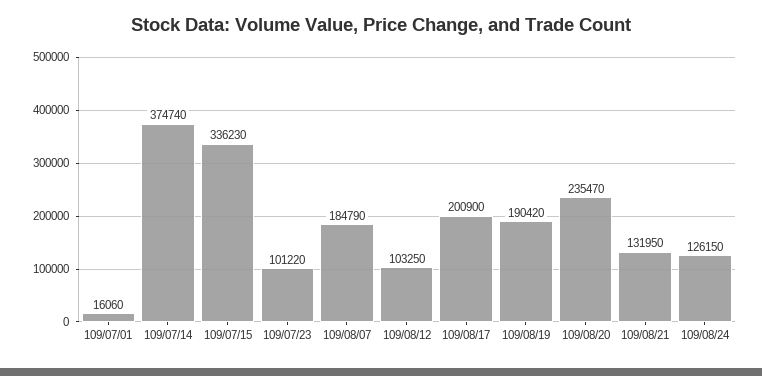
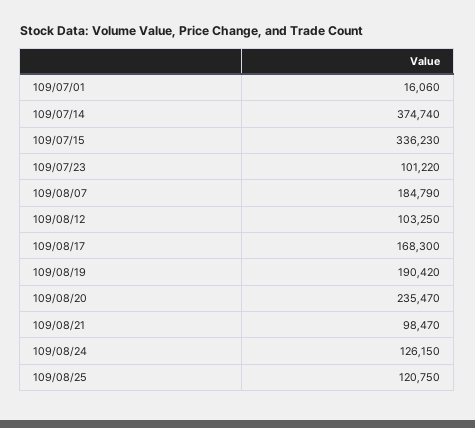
  {
    "109/07/01": 16060,
    "109/07/14": 374740,
    "109/07/15": 336230,
    "109/07/23": 101220,
    "109/08/07": 184790,
    "109/08/12": 103250,
-   "109/08/17": 200900,
+   "109/08/17": 168300,
    "109/08/19": 190420,
    "109/08/20": 235470,
-   "109/08/21": 131950,
+   "109/08/21": 98470,
-   "109/08/24": 126150
+   "109/08/24": 126150,
+   "109/08/25": 120750
  }

